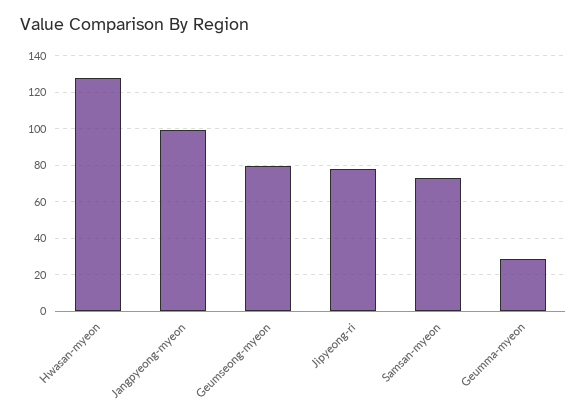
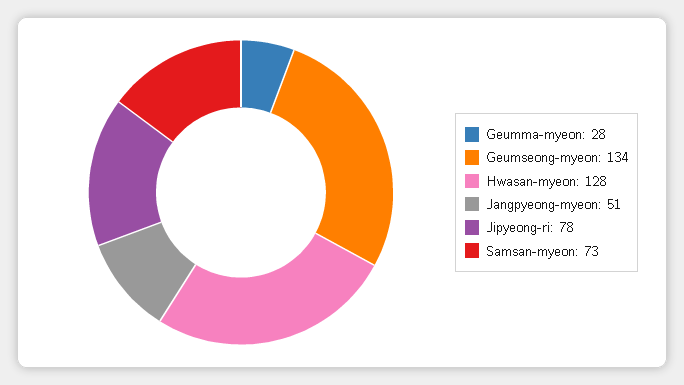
  {
    "Hwasan-myeon": 128,
-   "Jangpyeong-myeon": 100,
+   "Jangpyeong-myeon": 51,
-   "Geumseong-myeon": 80,
+   "Geumseong-myeon": 134,
    "Jipyeong-ri": 78,
    "Samsan-myeon": 73,
    "Geumma-myeon": 28
  }

